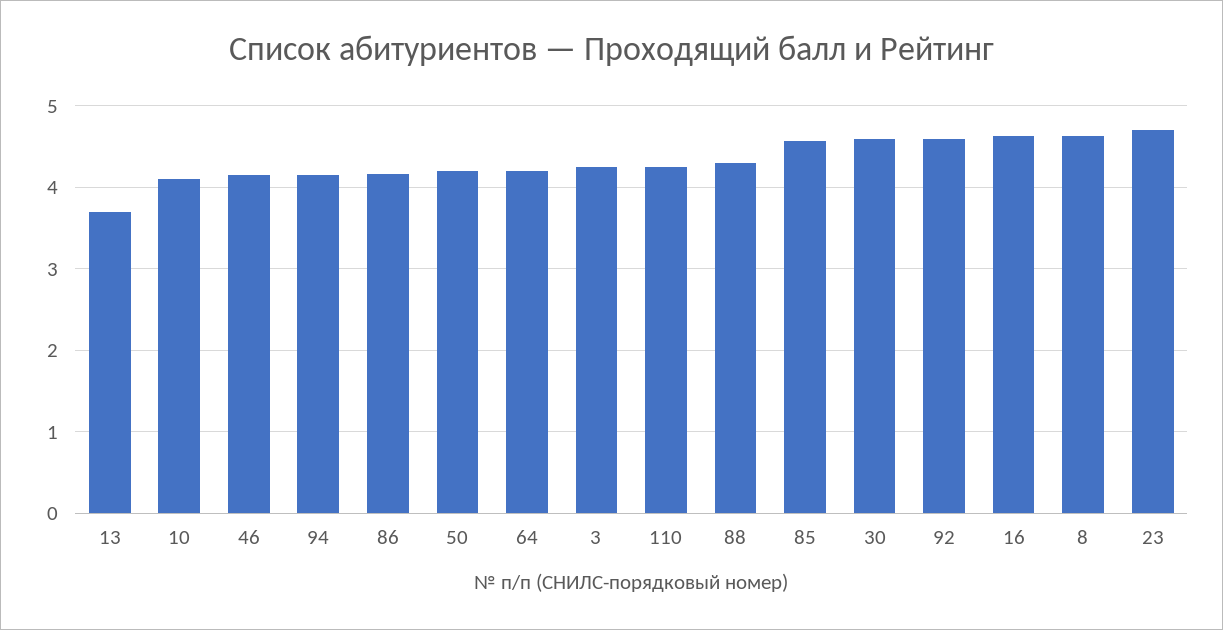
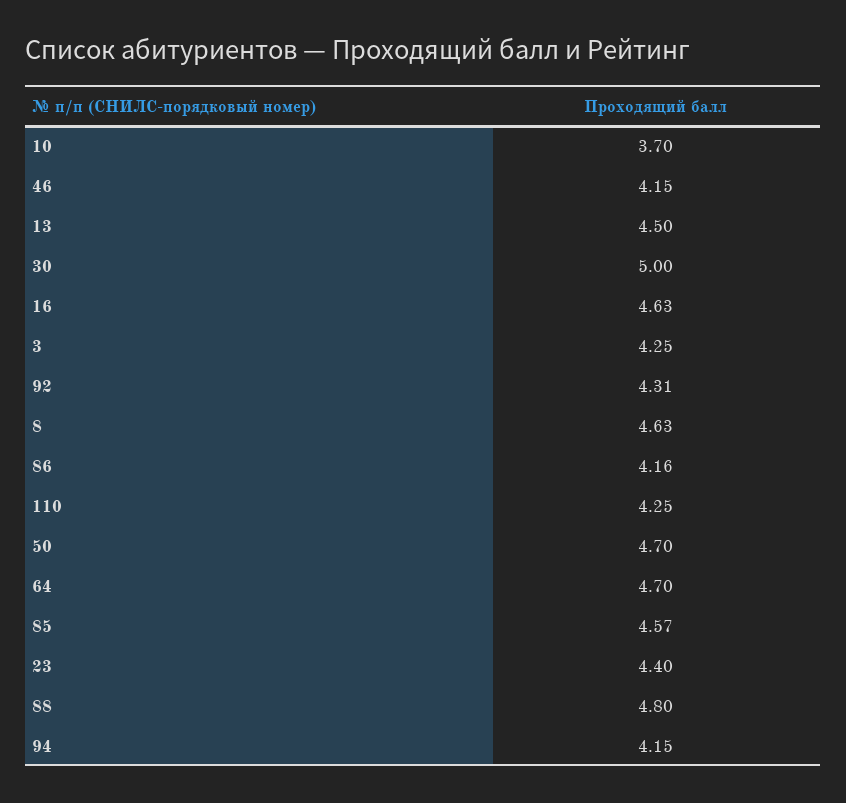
  {
-   "13": 3.7,
+   "13": 4.5,
-   "10": 4.1,
+   "10": 3.7,
    "46": 4.15,
    "94": 4.15,
    "86": 4.16,
-   "50": 4.2,
+   "50": 4.7,
-   "64": 4.2,
+   "64": 4.7,
    "3": 4.25,
    "110": 4.25,
-   "88": 4.3,
+   "88": 4.8,
    "85": 4.57,
-   "30": 4.6,
+   "30": 5,
-   "92": 4.6,
+   "92": 4.31,
    "16": 4.63,
    "8": 4.63,
-   "23": 4.7
+   "23": 4.4
  }

